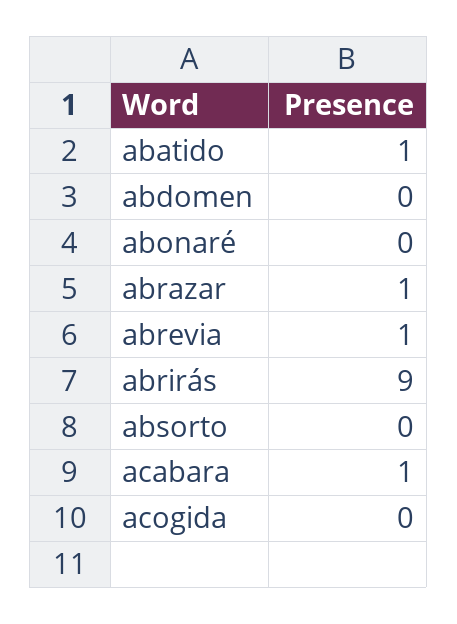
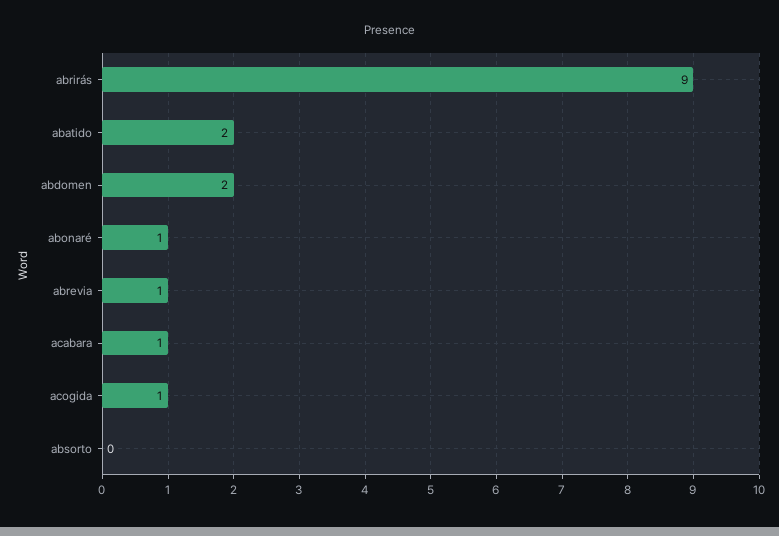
  {
-   "abatido": 1,
+   "abatido": 2,
-   "abdomen": 0,
+   "abdomen": 2,
-   "abonaré": 0,
+   "abonaré": 1,
-   "abrazar": 1,
    "abrevia": 1,
    "abrirás": 9,
    "absorto": 0,
    "acabara": 1,
-   "acogida": 0
+   "acogida": 1
  }

